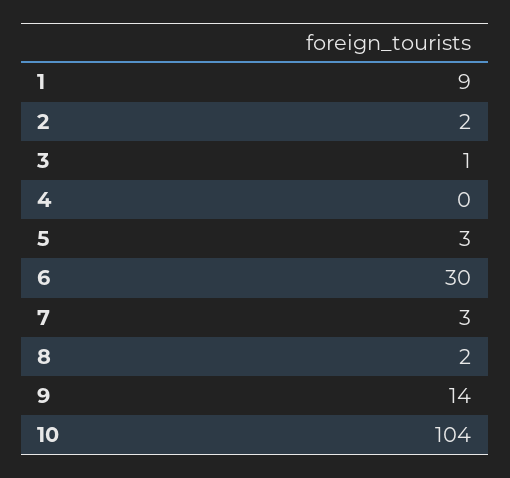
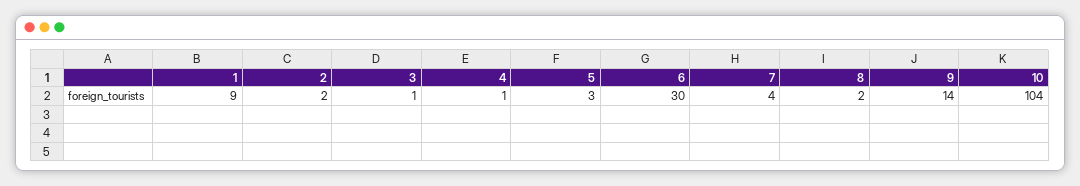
  {
    "1": 9,
    "2": 2,
    "3": 1,
-   "4": 0,
+   "4": 1,
    "5": 3,
    "6": 30,
-   "7": 3,
+   "7": 4,
    "8": 2,
    "9": 14,
    "10": 104
  }

